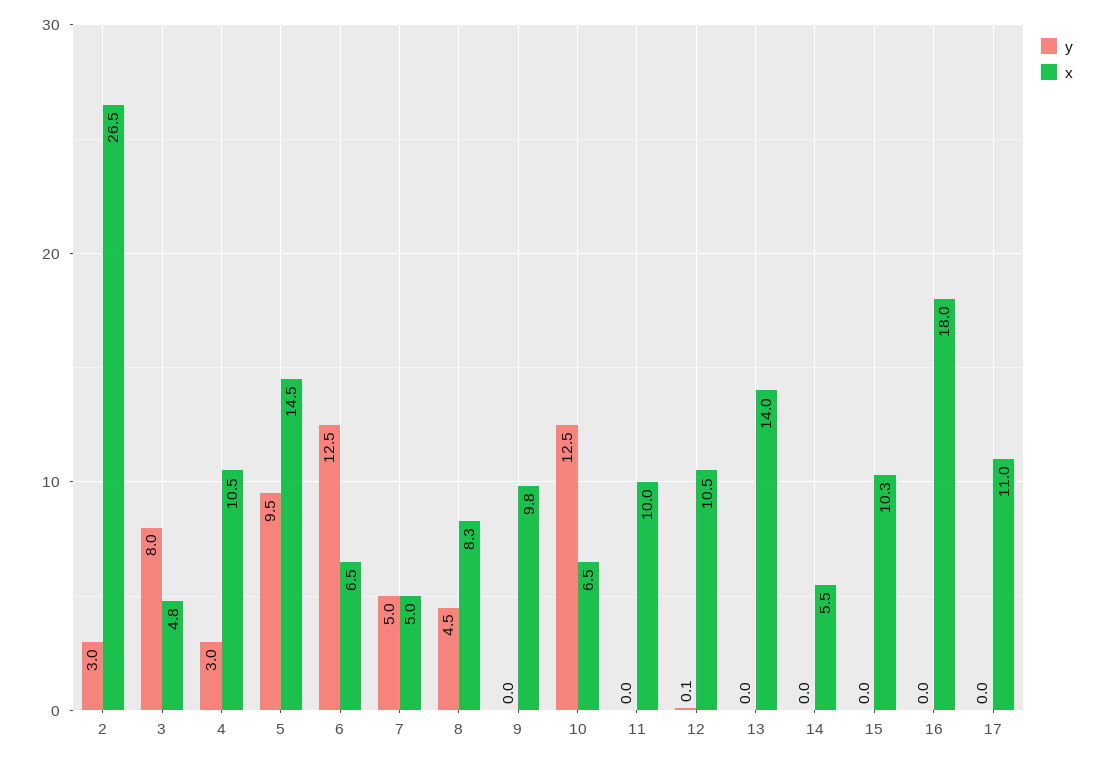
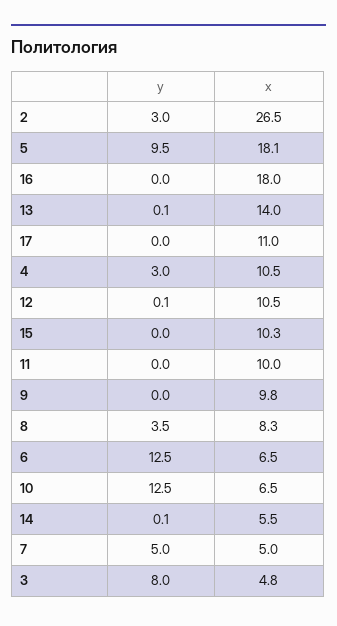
  {
    "y": {
      "2": 3,
      "3": 8,
      "4": 3,
      "5": 9.5,
      "6": 12.5,
      "7": 5,
-     "8": 4.5,
+     "8": 3.5,
      "9": 0,
      "10": 12.5,
      "11": 0,
      "12": 0.1,
-     "13": 0,
+     "13": 0.1,
-     "14": 0,
+     "14": 0.1,
      "15": 0,
      "16": 0,
      "17": 0
    },
    "x": {
      "2": 26.5,
      "3": 4.8,
      "4": 10.5,
-     "5": 14.5,
+     "5": 18.1,
      "6": 6.5,
      "7": 5,
      "8": 8.3,
      "9": 9.8,
      "10": 6.5,
      "11": 10,
      "12": 10.5,
      "13": 14,
      "14": 5.5,
      "15": 10.3,
      "16": 18,
      "17": 11
    }
  }

